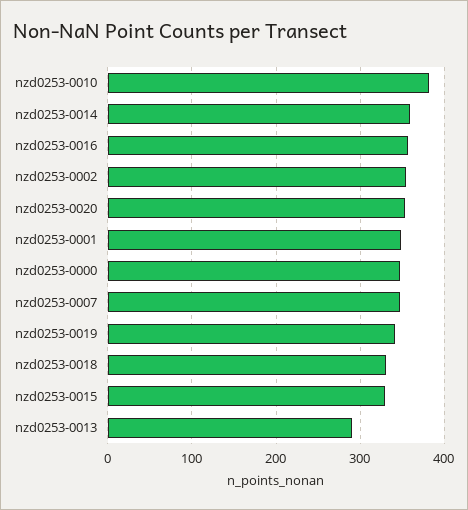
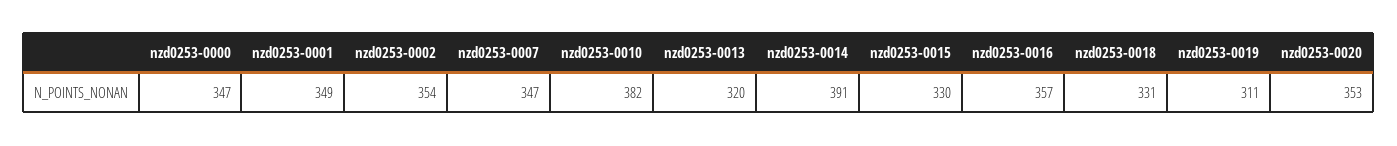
  {
    "nzd0253-0010": 382,
-   "nzd0253-0014": 360,
+   "nzd0253-0014": 391,
    "nzd0253-0016": 357,
    "nzd0253-0002": 354,
    "nzd0253-0020": 353,
    "nzd0253-0001": 349,
    "nzd0253-0000": 347,
    "nzd0253-0007": 347,
-   "nzd0253-0019": 340,
+   "nzd0253-0019": 311,
    "nzd0253-0018": 331,
    "nzd0253-0015": 330,
-   "nzd0253-0013": 290
+   "nzd0253-0013": 320
  }

